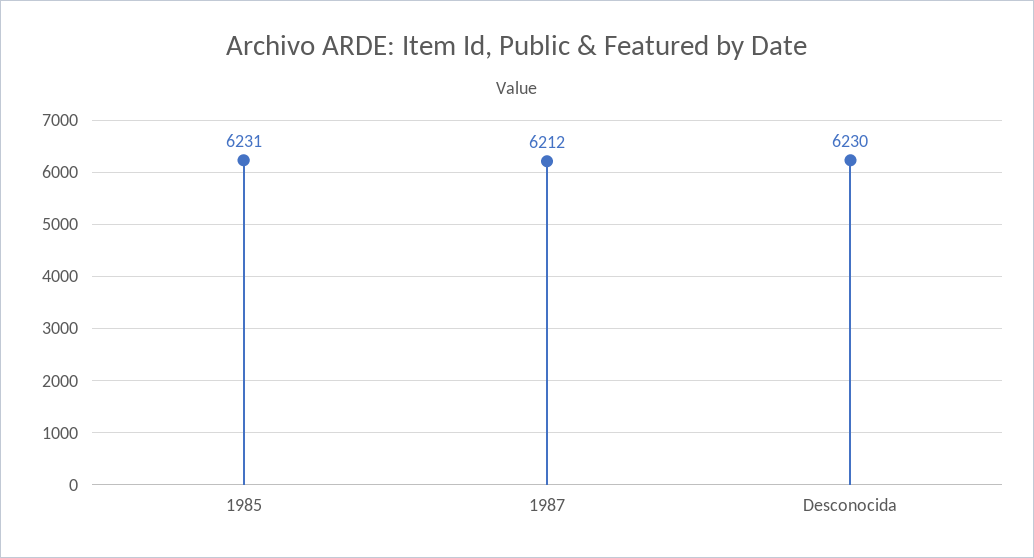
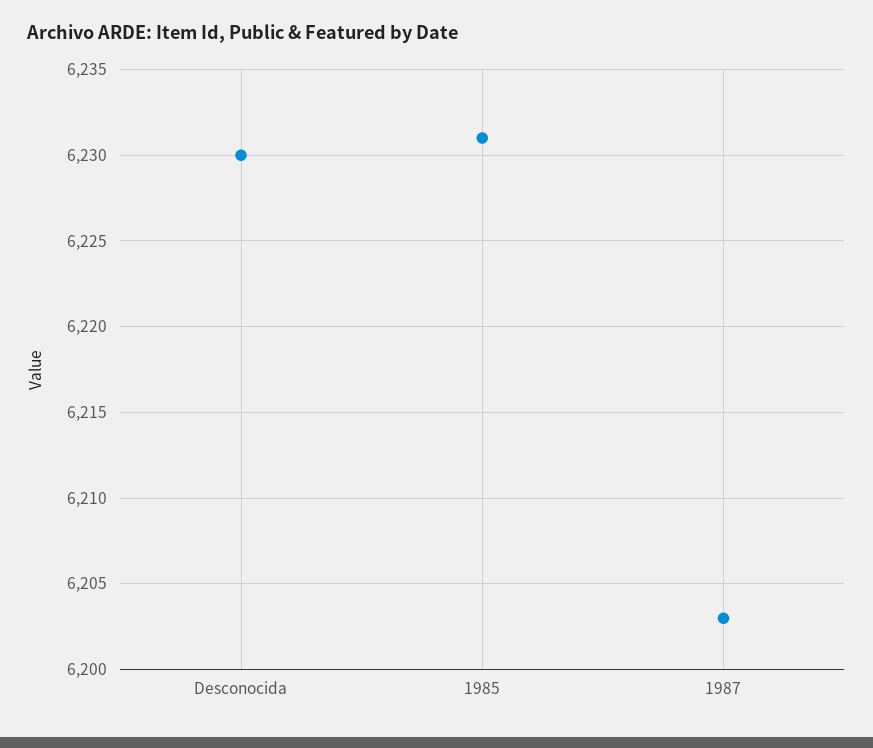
  {
    "1985": 6231,
-   "1987": 6212,
+   "1987": 6203,
    "Desconocida": 6230
  }

